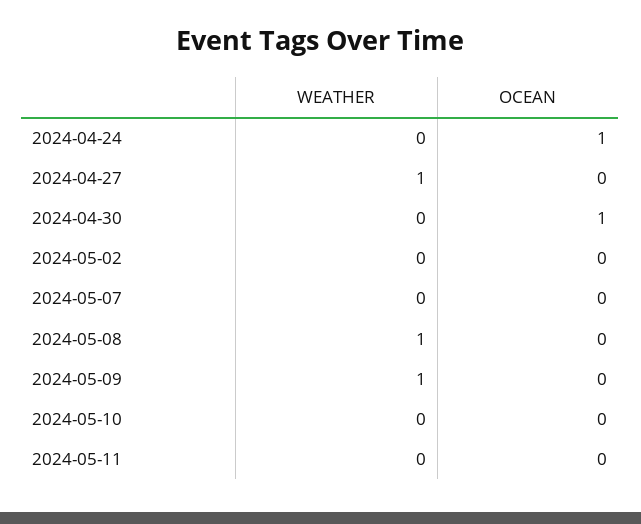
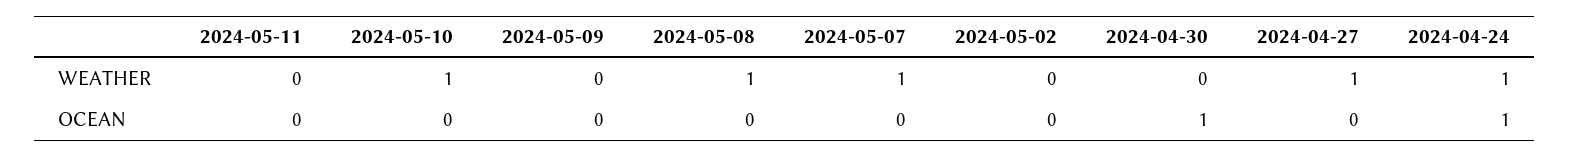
  {
    "WEATHER": {
-     "2024-04-24": 0,
+     "2024-04-24": 1,
      "2024-04-27": 1,
      "2024-04-30": 0,
      "2024-05-02": 0,
-     "2024-05-07": 0,
+     "2024-05-07": 1,
      "2024-05-08": 1,
-     "2024-05-09": 1,
+     "2024-05-09": 0,
-     "2024-05-10": 0,
+     "2024-05-10": 1,
      "2024-05-11": 0
    },
    "OCEAN": {
      "2024-04-24": 1,
      "2024-04-27": 0,
      "2024-04-30": 1,
      "2024-05-02": 0,
      "2024-05-07": 0,
      "2024-05-08": 0,
      "2024-05-09": 0,
      "2024-05-10": 0,
      "2024-05-11": 0
    }
  }

